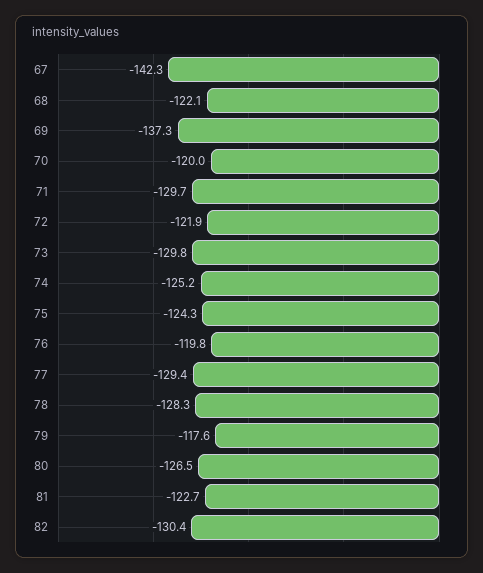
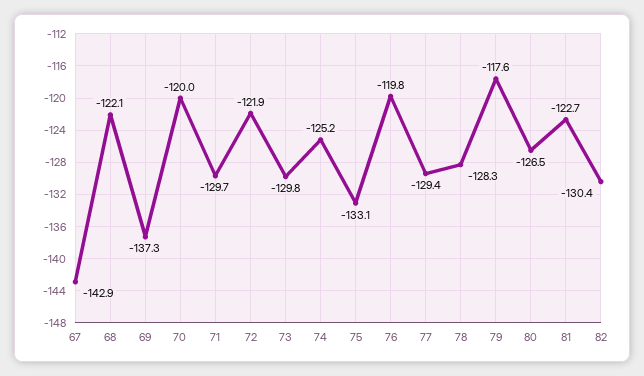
  {
-   "67": -142.3,
+   "67": -142.9,
    "68": -122.1,
    "69": -137.3,
    "70": -120,
    "71": -129.7,
    "72": -121.9,
    "73": -129.8,
    "74": -125.2,
-   "75": -124.3,
+   "75": -133.1,
    "76": -119.8,
    "77": -129.4,
    "78": -128.3,
    "79": -117.6,
    "80": -126.5,
    "81": -122.7,
    "82": -130.4
  }

